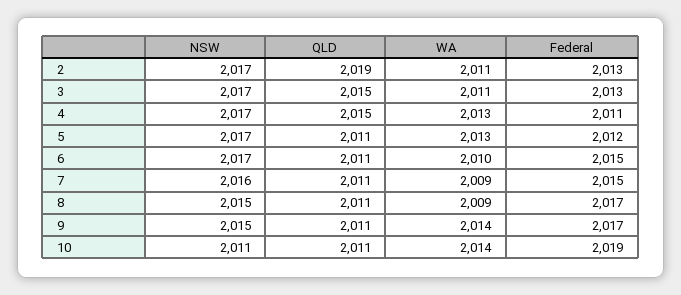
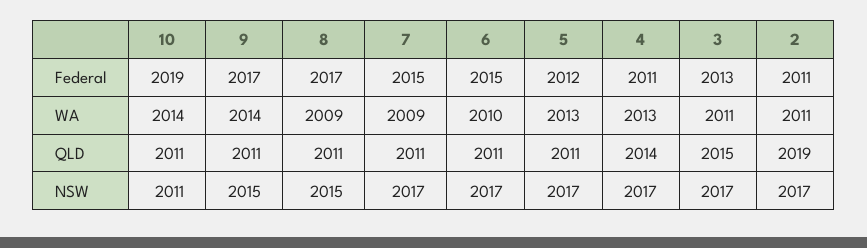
  {
    "NSW": {
      "2": 2017,
      "3": 2017,
      "4": 2017,
      "5": 2017,
      "6": 2017,
-     "7": 2016,
+     "7": 2017,
      "8": 2015,
      "9": 2015,
      "10": 2011
    },
    "QLD": {
      "2": 2019,
      "3": 2015,
-     "4": 2015,
+     "4": 2014,
      "5": 2011,
      "6": 2011,
      "7": 2011,
      "8": 2011,
      "9": 2011,
      "10": 2011
    },
    "WA": {
      "2": 2011,
      "3": 2011,
      "4": 2013,
      "5": 2013,
      "6": 2010,
      "7": 2009,
      "8": 2009,
      "9": 2014,
      "10": 2014
    },
    "Federal": {
-     "2": 2013,
+     "2": 2011,
      "3": 2013,
      "4": 2011,
      "5": 2012,
      "6": 2015,
      "7": 2015,
      "8": 2017,
      "9": 2017,
      "10": 2019
    }
  }

